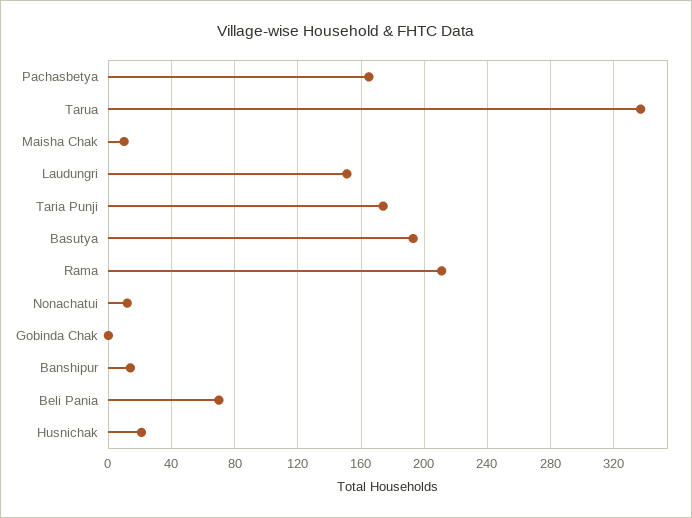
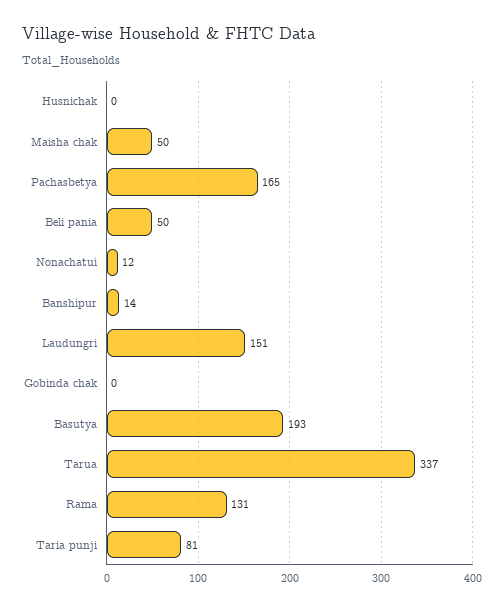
  {
    "Pachasbetya": 165,
    "Tarua": 337,
-   "Maisha Chak": 10,
+   "Maisha Chak": 50,
    "Laudungri": 151,
-   "Taria Punji": 175,
+   "Taria Punji": 81,
    "Basutya": 193,
-   "Rama": 210,
+   "Rama": 131,
    "Nonachatui": 12,
    "Gobinda Chak": 0,
    "Banshipur": 14,
-   "Beli Pania": 70,
+   "Beli Pania": 50,
-   "Husnichak": 20
+   "Husnichak": 0
  }

